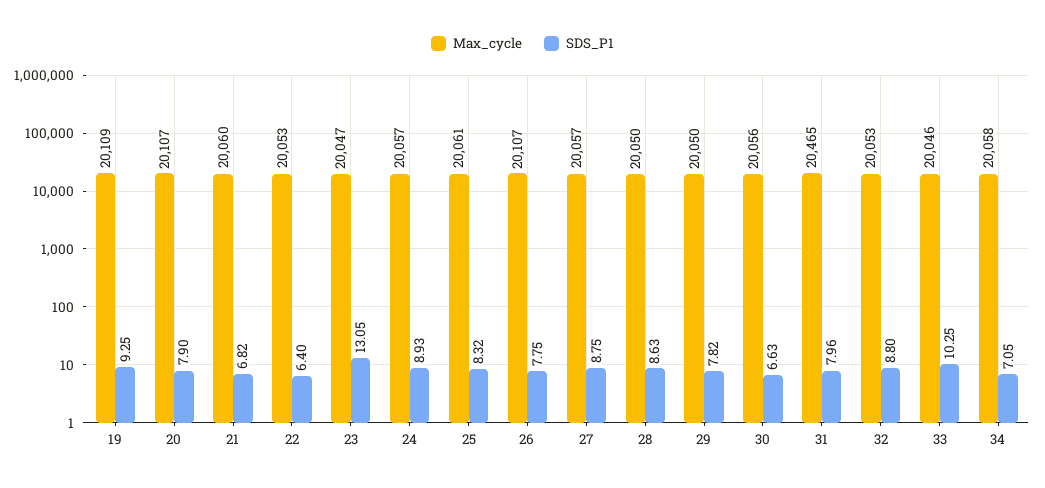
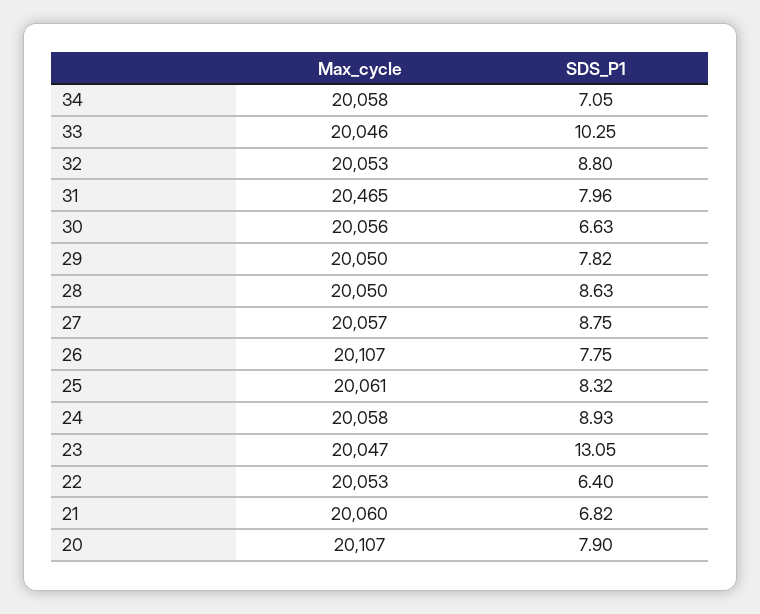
  {
    "Max_cycle": {
-     "19": 20109,
      "20": 20107,
      "21": 20060,
      "22": 20053,
      "23": 20047,
-     "24": 20057,
+     "24": 20058,
      "25": 20061,
      "26": 20107,
      "27": 20057,
      "28": 20050,
      "29": 20050,
      "30": 20056,
      "31": 20465,
      "32": 20053,
      "33": 20046,
      "34": 20058
    },
    "SDS_P1": {
-     "19": 9.25,
      "20": 7.9,
      "21": 6.82,
      "22": 6.4,
      "23": 13.05,
      "24": 8.93,
      "25": 8.32,
      "26": 7.75,
      "27": 8.75,
      "28": 8.63,
      "29": 7.82,
      "30": 6.63,
      "31": 7.96,
      "32": 8.8,
      "33": 10.25,
      "34": 7.05
    }
  }

